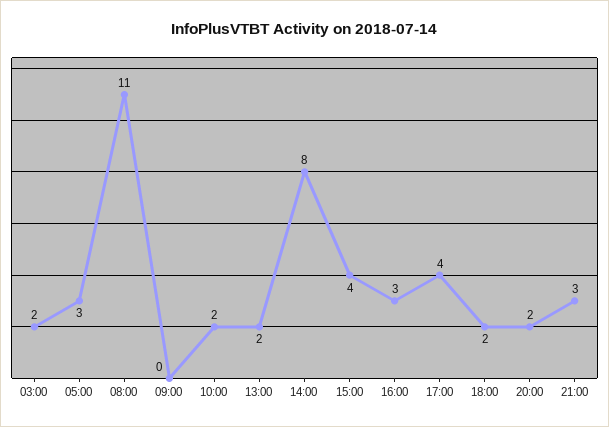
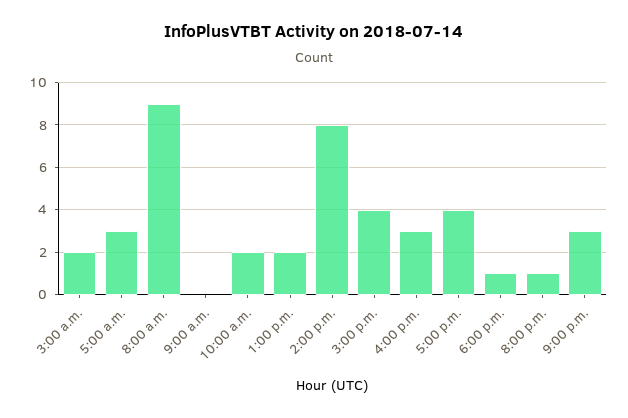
  {
    "03:00": 2,
    "05:00": 3,
-   "08:00": 11,
+   "08:00": 9,
    "09:00": 0,
    "10:00": 2,
    "13:00": 2,
    "14:00": 8,
    "15:00": 4,
    "16:00": 3,
    "17:00": 4,
-   "18:00": 2,
+   "18:00": 1,
-   "20:00": 2,
+   "20:00": 1,
    "21:00": 3
  }

